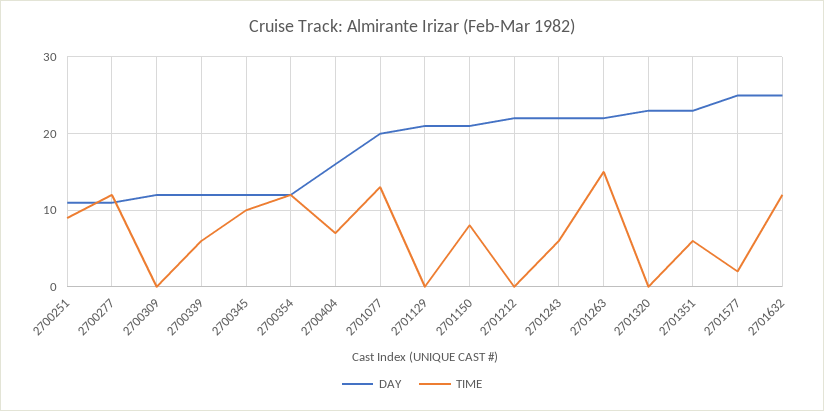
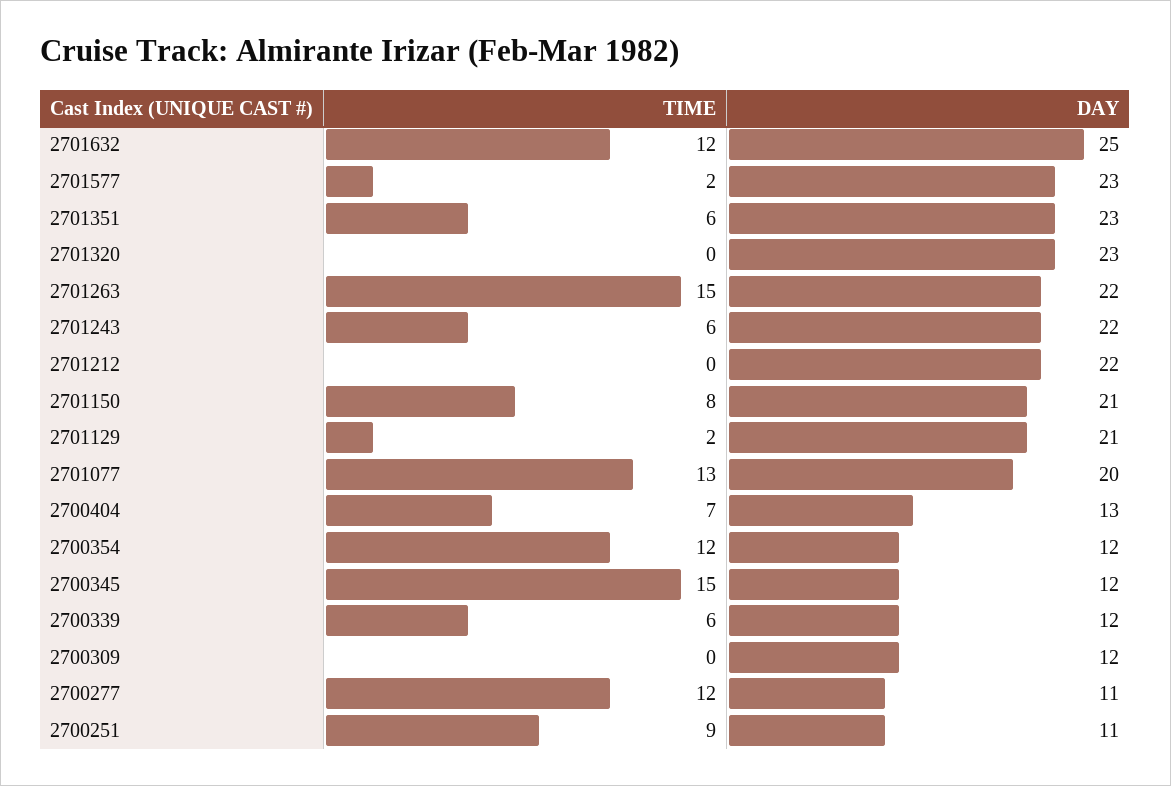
  {
    "DAY": {
      "2700251": 11,
      "2700277": 11,
      "2700309": 12,
      "2700339": 12,
      "2700345": 12,
      "2700354": 12,
-     "2700404": 16,
+     "2700404": 13,
      "2701077": 20,
      "2701129": 21,
      "2701150": 21,
      "2701212": 22,
      "2701243": 22,
      "2701263": 22,
      "2701320": 23,
      "2701351": 23,
-     "2701577": 25,
+     "2701577": 23,
      "2701632": 25
    },
    "TIME": {
      "2700251": 9,
      "2700277": 12,
      "2700309": 0,
      "2700339": 6,
-     "2700345": 10,
+     "2700345": 15,
      "2700354": 12,
      "2700404": 7,
      "2701077": 13,
-     "2701129": 0,
+     "2701129": 2,
      "2701150": 8,
      "2701212": 0,
      "2701243": 6,
      "2701263": 15,
      "2701320": 0,
      "2701351": 6,
      "2701577": 2,
      "2701632": 12
    }
  }

